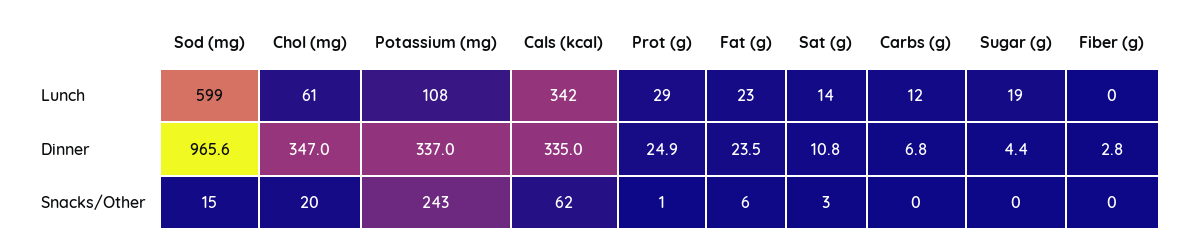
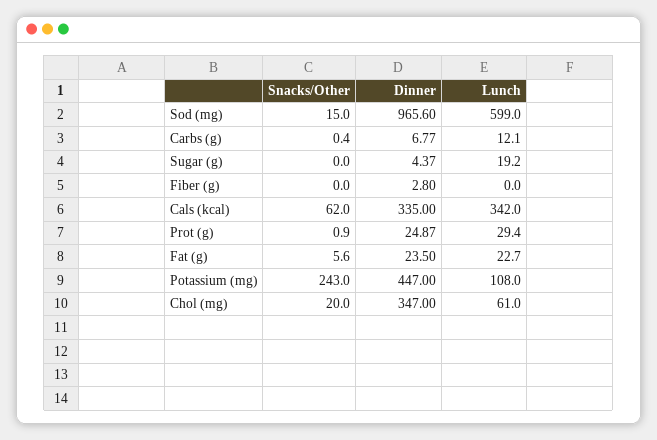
  {
    "Sod (mg)": {
      "Lunch": 599,
      "Dinner": 965.6,
      "Snacks/Other": 15
    },
    "Chol (mg)": {
      "Lunch": 61,
      "Dinner": 347,
      "Snacks/Other": 20
    },
    "Potassium (mg)": {
      "Lunch": 108,
-     "Dinner": 337,
+     "Dinner": 447,
      "Snacks/Other": 243
    },
    "Cals (kcal)": {
      "Lunch": 342,
      "Dinner": 335,
      "Snacks/Other": 62
    },
    "Prot (g)": {
      "Lunch": 29.4,
      "Dinner": 24.87,
      "Snacks/Other": 0.9
    },
    "Fat (g)": {
      "Lunch": 22.7,
      "Dinner": 23.5,
      "Snacks/Other": 5.6
    },
-   "Sat (g)": {
-     "Lunch": 14,
-     "Dinner": 10.8,
-     "Snacks/Other": 3
-   },
    "Carbs (g)": {
      "Lunch": 12.1,
      "Dinner": 6.77,
      "Snacks/Other": 0.4
    },
    "Sugar (g)": {
      "Lunch": 19.2,
      "Dinner": 4.37,
      "Snacks/Other": 0
    },
    "Fiber (g)": {
      "Lunch": 0,
      "Dinner": 2.8,
      "Snacks/Other": 0
    }
  }

